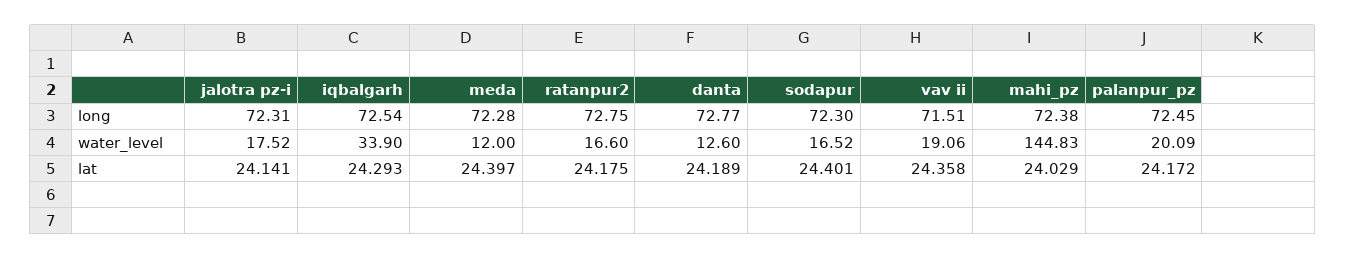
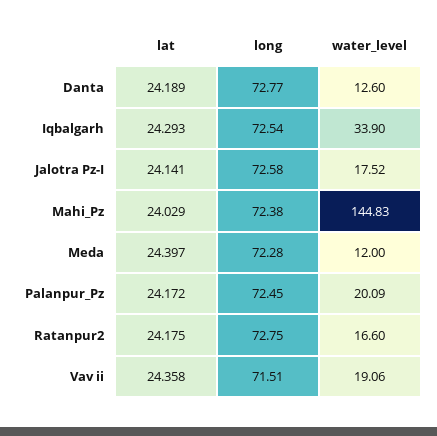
  {
    "jalotra pz-i": {
-     "long": 72.31,
+     "long": 72.58,
      "water_level": 17.52,
      "lat": 24.141
    },
    "iqbalgarh": {
      "long": 72.54,
      "water_level": 33.9,
      "lat": 24.293
    },
    "meda": {
      "long": 72.28,
      "water_level": 12,
      "lat": 24.397
    },
    "ratanpur2": {
      "long": 72.75,
      "water_level": 16.6,
      "lat": 24.175
    },
    "danta": {
      "long": 72.77,
      "water_level": 12.6,
      "lat": 24.189
    },
-   "sodapur": {
-     "long": 72.3,
-     "water_level": 16.52,
-     "lat": 24.401
-   },
    "vav ii": {
      "long": 71.51,
      "water_level": 19.06,
      "lat": 24.358
    },
    "mahi_pz": {
      "long": 72.38,
      "water_level": 144.83,
      "lat": 24.029
    },
    "palanpur_pz": {
      "long": 72.45,
      "water_level": 20.09,
      "lat": 24.172
    }
  }

